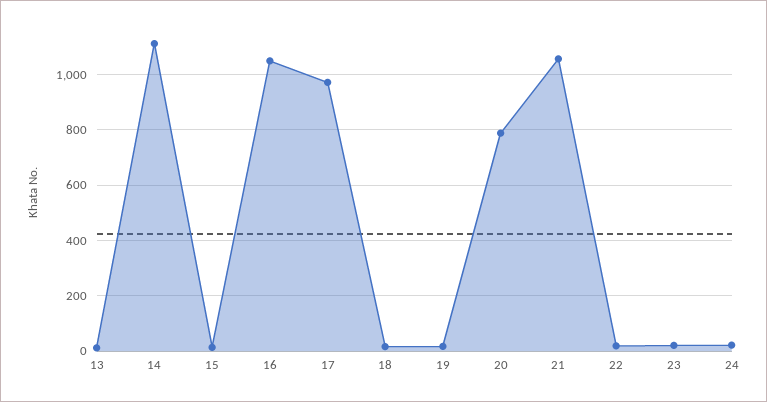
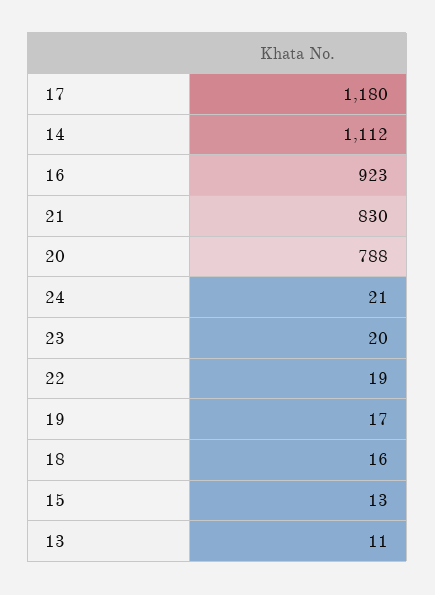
  {
    "13": 11,
    "14": 1112,
    "15": 13,
-   "16": 1050,
+   "16": 923,
-   "17": 975,
+   "17": 1180,
    "18": 16,
    "19": 17,
    "20": 788,
-   "21": 1050,
+   "21": 830,
    "22": 19,
    "23": 20,
    "24": 21
  }

